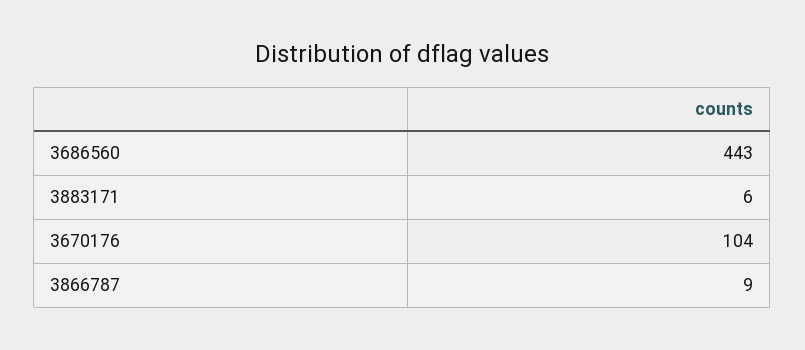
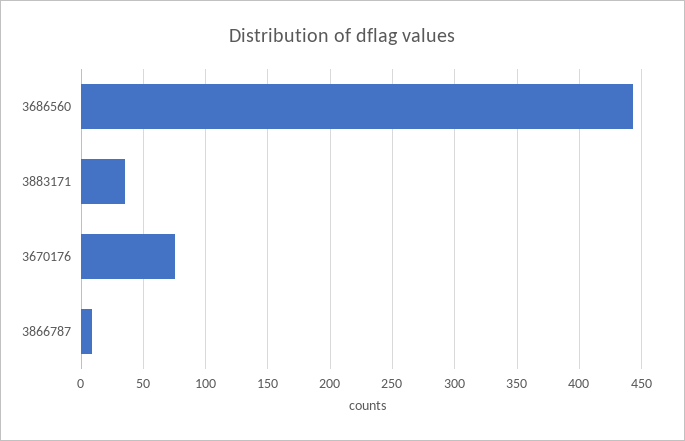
  {
    "3686560": 443,
-   "3883171": 6,
+   "3883171": 35,
-   "3670176": 104,
+   "3670176": 75,
    "3866787": 9
  }

